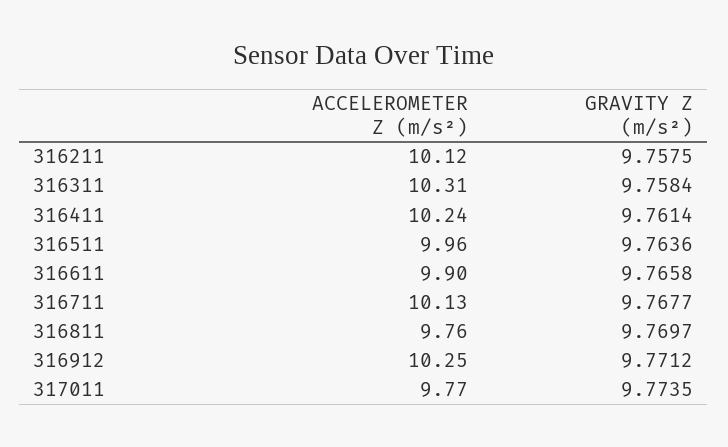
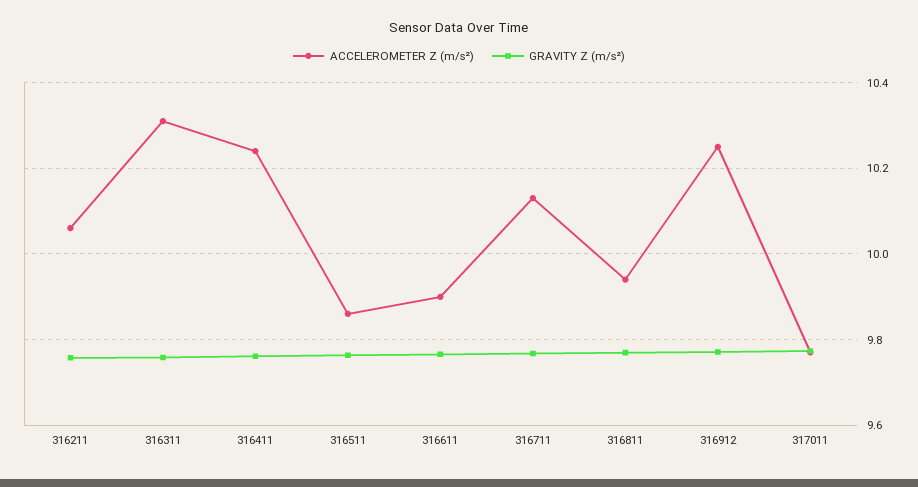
  {
    "ACCELEROMETER Z (m/s²)": {
-     "316211": 10.12,
+     "316211": 10.06,
      "316311": 10.31,
      "316411": 10.24,
-     "316511": 9.96,
+     "316511": 9.86,
      "316611": 9.9,
      "316711": 10.13,
-     "316811": 9.76,
+     "316811": 9.94,
      "316912": 10.25,
      "317011": 9.77
    },
    "GRAVITY Z (m/s²)": {
      "316211": 9.7575,
      "316311": 9.7584,
      "316411": 9.7614,
      "316511": 9.7636,
      "316611": 9.7658,
      "316711": 9.7677,
      "316811": 9.7697,
      "316912": 9.7712,
      "317011": 9.7735
    }
  }

